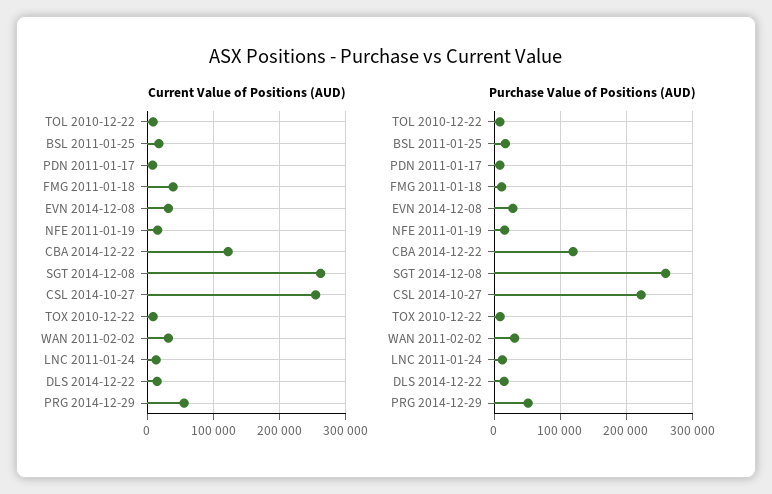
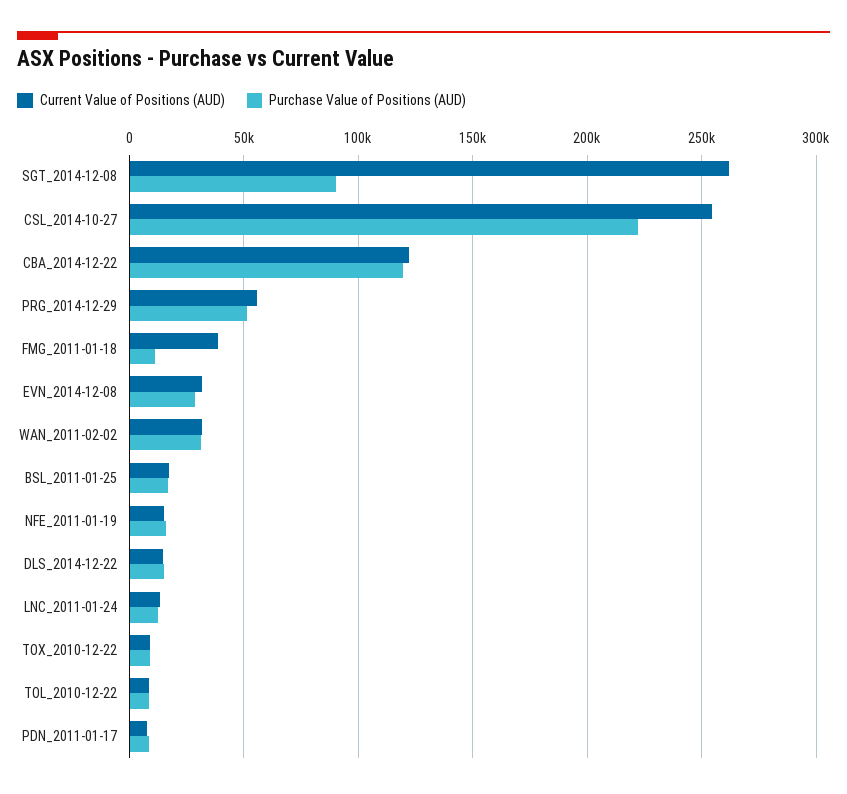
  {
    "Current Value of Positions (AUD)": {
      "TOL 2010-12-22": 10000,
      "BSL 2011-01-25": 15000,
      "PDN 2011-01-17": 10000,
      "FMG 2011-01-18": 40000,
      "EVN 2014-12-08": 30000,
      "NFE 2011-01-19": 15000,
      "CBA 2014-12-22": 120000,
      "SGT 2014-12-08": 260000,
      "CSL 2014-10-27": 255000,
      "TOX 2010-12-22": 10000,
      "WAN 2011-02-02": 30000,
      "LNC 2011-01-24": 15000,
      "DLS 2014-12-22": 15000,
      "PRG 2014-12-29": 55000
    },
    "Purchase Value of Positions (AUD)": {
      "TOL 2010-12-22": 10000,
      "BSL 2011-01-25": 15000,
      "PDN 2011-01-17": 10000,
      "FMG 2011-01-18": 10000,
      "EVN 2014-12-08": 30000,
      "NFE 2011-01-19": 15000,
      "CBA 2014-12-22": 120000,
-     "SGT 2014-12-08": 260000,
+     "SGT 2014-12-08": 90000,
      "CSL 2014-10-27": 220000,
      "TOX 2010-12-22": 10000,
      "WAN 2011-02-02": 30000,
      "LNC 2011-01-24": 10000,
      "DLS 2014-12-22": 15000,
      "PRG 2014-12-29": 50000
    }
  }

